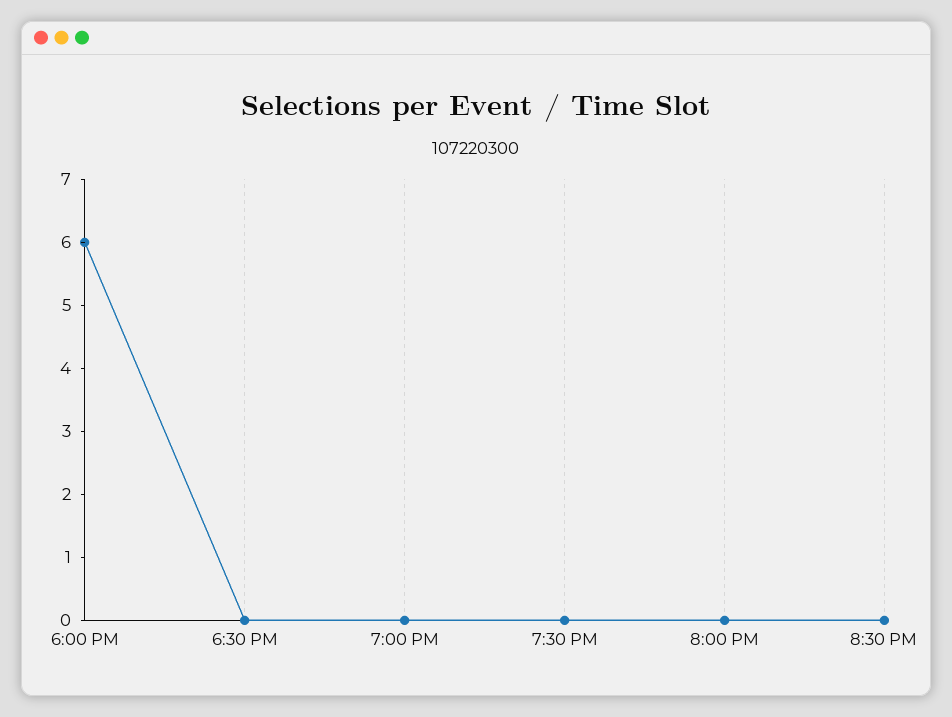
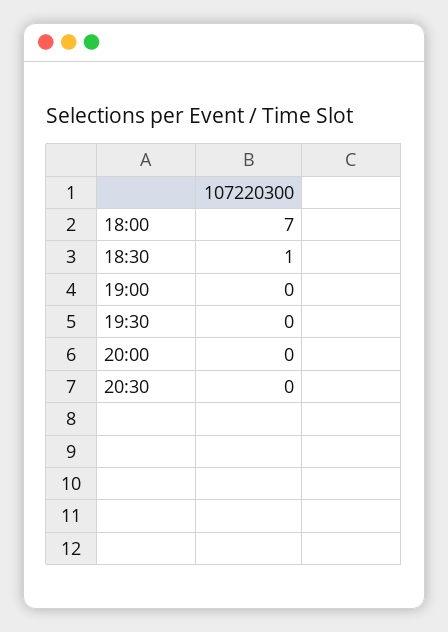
  {
-   "6:00 PM": 6,
+   "6:00 PM": 7,
-   "6:30 PM": 0,
+   "6:30 PM": 1,
    "7:00 PM": 0,
    "7:30 PM": 0,
    "8:00 PM": 0,
    "8:30 PM": 0
  }

